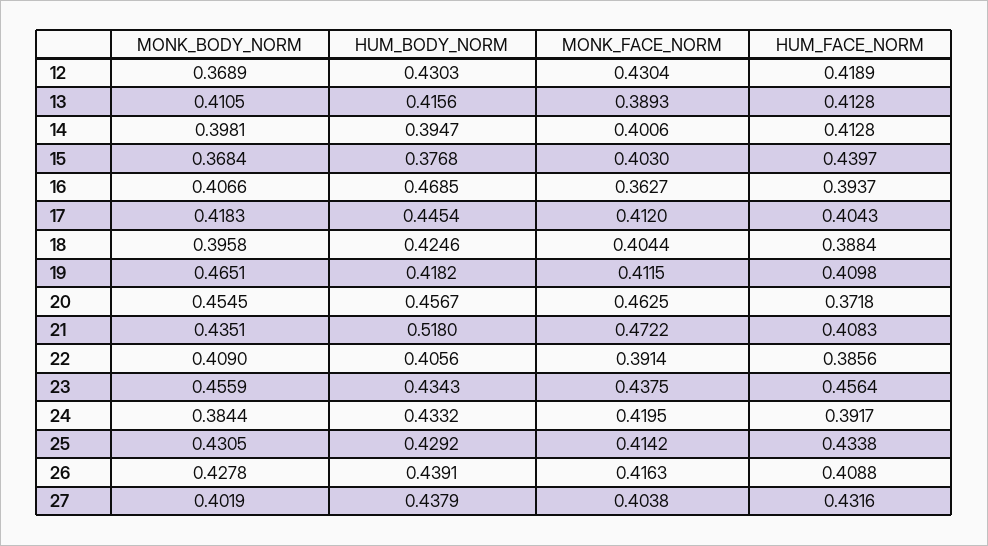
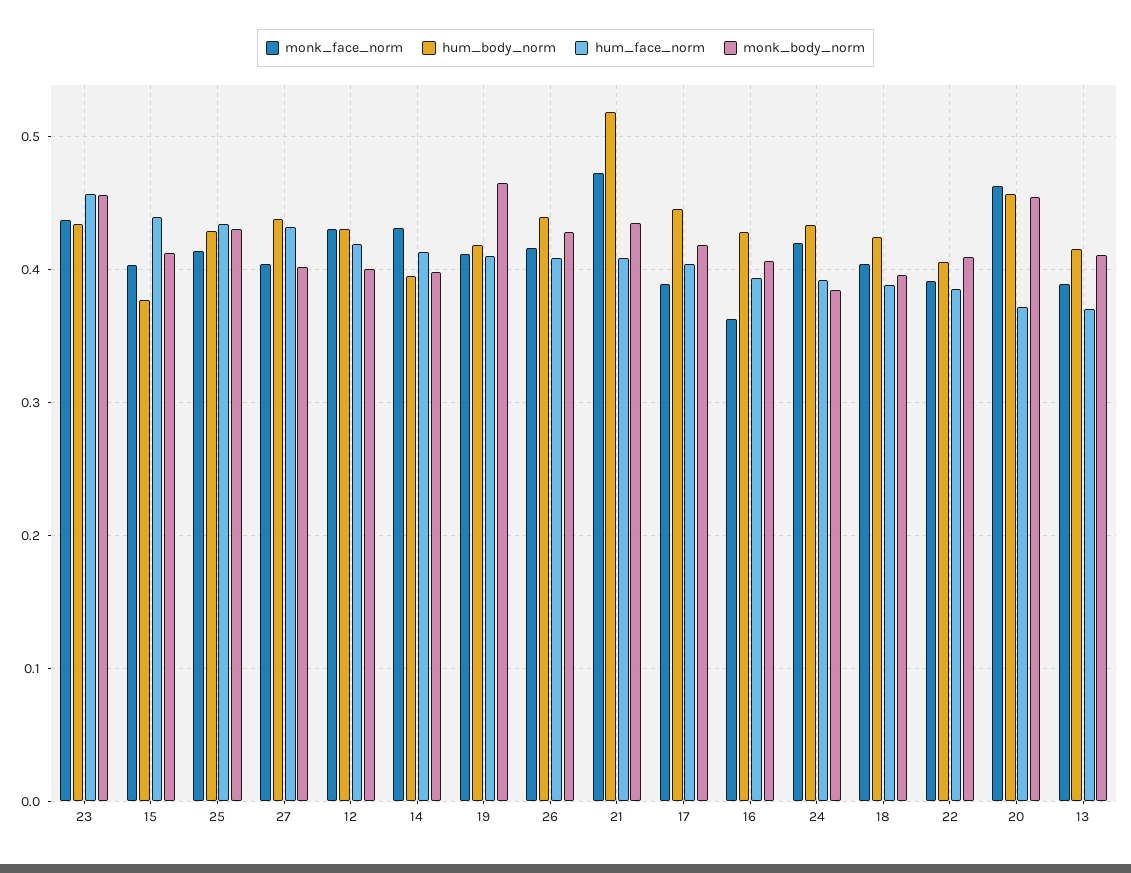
  {
    "MONK_BODY_NORM": {
-     "12": 0.3689,
+     "12": 0.4,
      "13": 0.4105,
      "14": 0.3981,
-     "15": 0.3684,
+     "15": 0.41,
      "16": 0.4066,
      "17": 0.4183,
      "18": 0.3958,
      "19": 0.4651,
      "20": 0.4545,
      "21": 0.4351,
      "22": 0.409,
      "23": 0.4559,
      "24": 0.3844,
      "25": 0.4305,
      "26": 0.4278,
      "27": 0.4019
    },
    "HUM_BODY_NORM": {
      "12": 0.4303,
      "13": 0.4156,
      "14": 0.3947,
      "15": 0.3768,
-     "16": 0.4685,
+     "16": 0.43,
      "17": 0.4454,
      "18": 0.4246,
      "19": 0.4182,
      "20": 0.4567,
      "21": 0.518,
      "22": 0.4056,
      "23": 0.4343,
      "24": 0.4332,
      "25": 0.4292,
      "26": 0.4391,
      "27": 0.4379
    },
    "MONK_FACE_NORM": {
      "12": 0.4304,
      "13": 0.3893,
-     "14": 0.4006,
+     "14": 0.43,
      "15": 0.403,
      "16": 0.3627,
-     "17": 0.412,
+     "17": 0.39,
      "18": 0.4044,
      "19": 0.4115,
      "20": 0.4625,
      "21": 0.4722,
      "22": 0.3914,
      "23": 0.4375,
      "24": 0.4195,
      "25": 0.4142,
      "26": 0.4163,
      "27": 0.4038
    },
    "HUM_FACE_NORM": {
      "12": 0.4189,
-     "13": 0.4128,
+     "13": 0.37,
      "14": 0.4128,
      "15": 0.4397,
      "16": 0.3937,
      "17": 0.4043,
      "18": 0.3884,
      "19": 0.4098,
      "20": 0.3718,
      "21": 0.4083,
      "22": 0.3856,
      "23": 0.4564,
      "24": 0.3917,
      "25": 0.4338,
      "26": 0.4088,
      "27": 0.4316
    }
  }

